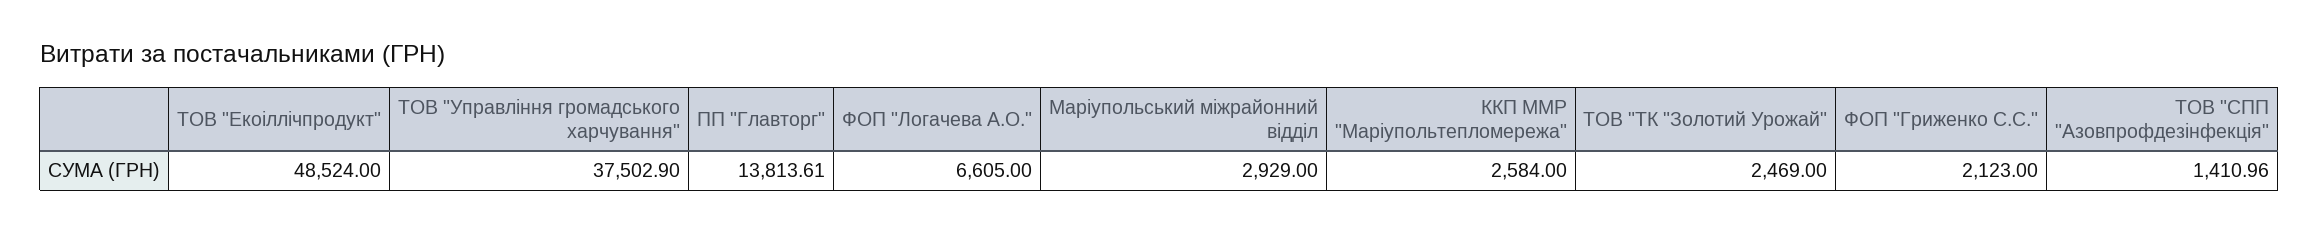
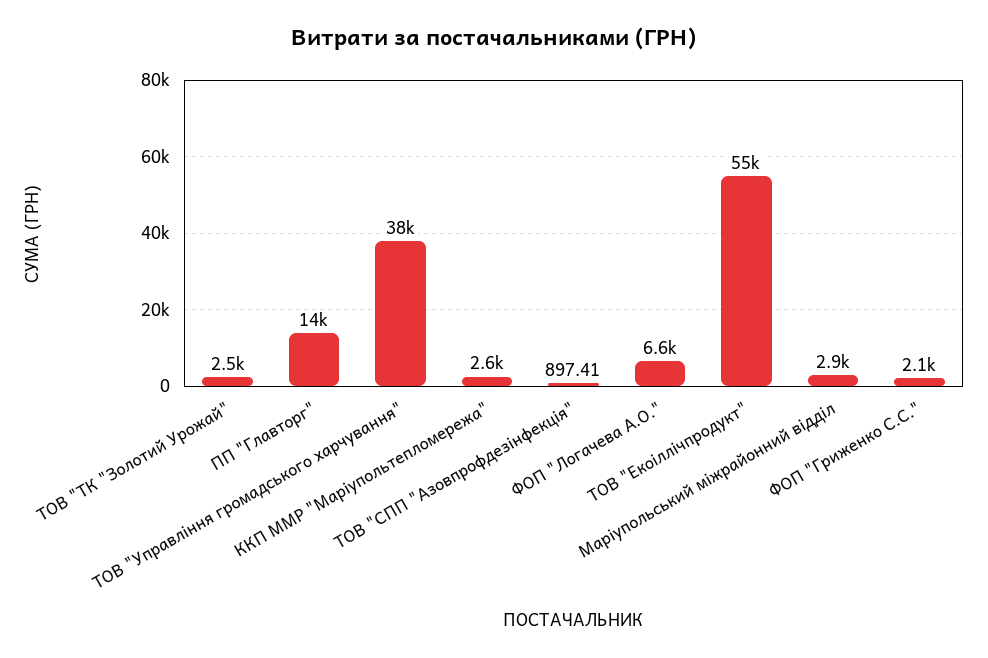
  {
-   "ТОВ \"Екоіллічпродукт\"": 48524,
+   "ТОВ \"Екоіллічпродукт\"": 55000,
    "ТОВ \"Управління громадського харчування\"": 37502.9,
    "ПП \"Главторг\"": 13813.61,
    "ФОП \"Логачева А.О.\"": 6605,
    "Маріупольський міжрайонний відділ": 2929,
    "ККП ММР \"Марiупольтепломережа\"": 2584,
    "ТОВ \"ТК \"Золотий Урожай\"": 2469,
    "ФОП \"Гриженко С.С.\"": 2123,
-   "ТОВ \"СПП \"Азовпрофдезінфекція\"": 1410.96
+   "ТОВ \"СПП \"Азовпрофдезінфекція\"": 897.41
  }

